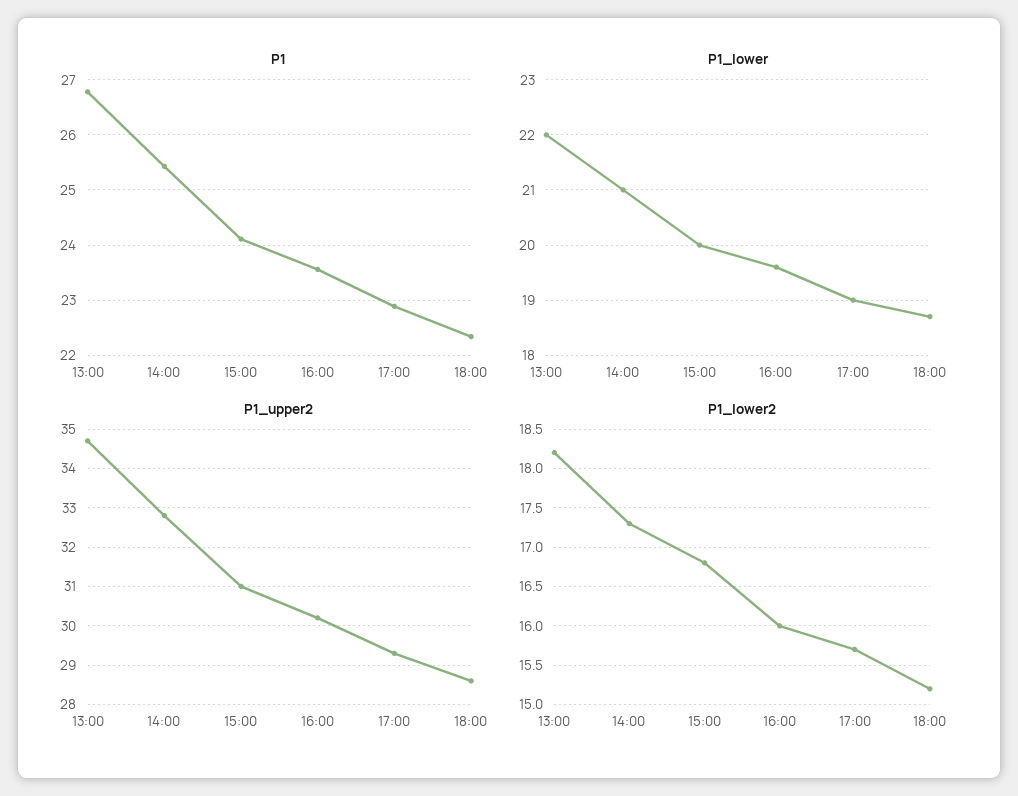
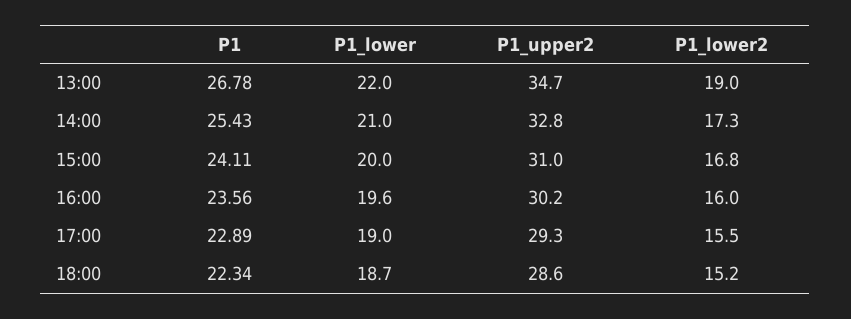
  {
    "P1": {
      "13:00": 26.78,
      "14:00": 25.43,
      "15:00": 24.11,
      "16:00": 23.56,
      "17:00": 22.89,
      "18:00": 22.34
    },
    "P1_lower": {
      "13:00": 22,
      "14:00": 21,
      "15:00": 20,
      "16:00": 19.6,
      "17:00": 19,
      "18:00": 18.7
    },
    "P1_upper2": {
      "13:00": 34.7,
      "14:00": 32.8,
      "15:00": 31,
      "16:00": 30.2,
      "17:00": 29.3,
      "18:00": 28.6
    },
    "P1_lower2": {
-     "13:00": 18.2,
+     "13:00": 19,
      "14:00": 17.3,
      "15:00": 16.8,
      "16:00": 16,
-     "17:00": 15.7,
+     "17:00": 15.5,
      "18:00": 15.2
    }
  }

